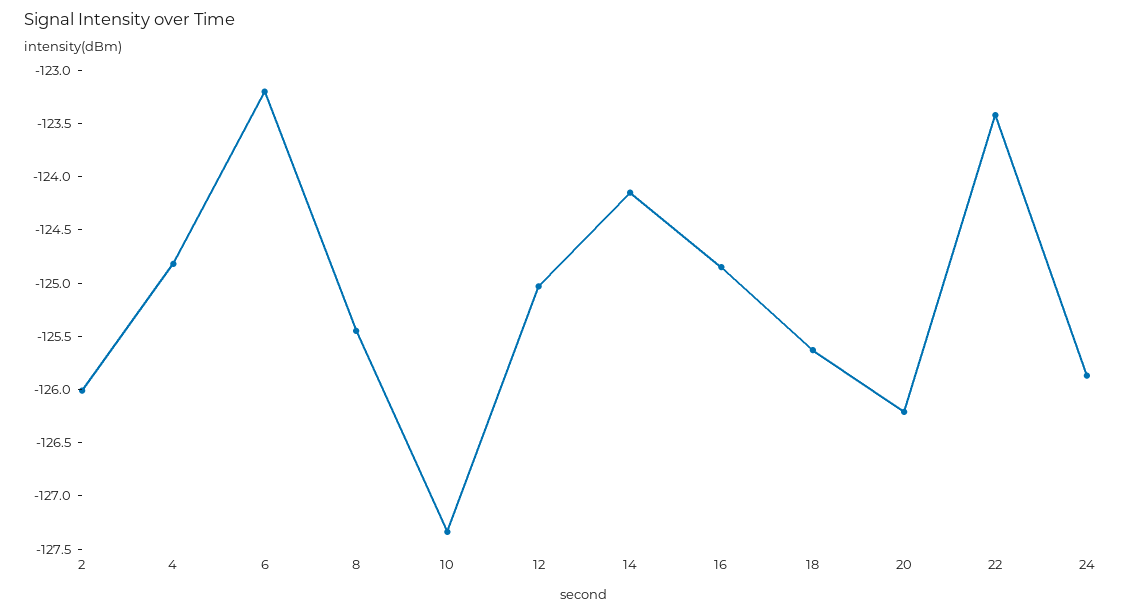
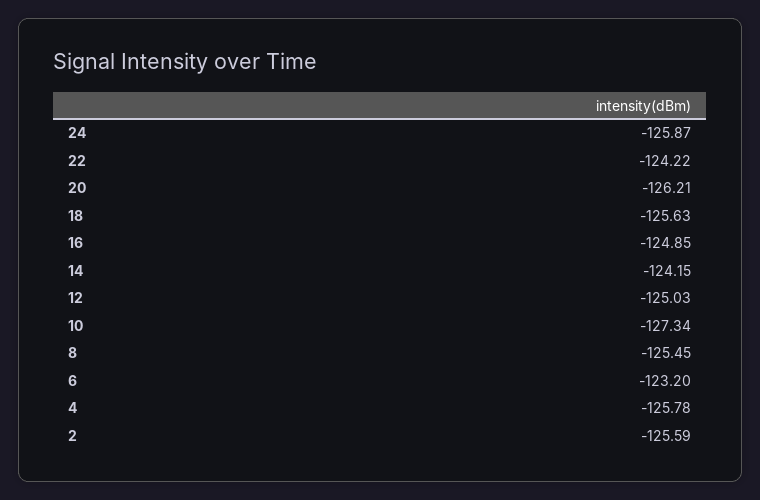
  {
-   "2": -126,
+   "2": -125.59,
-   "4": -124.8,
+   "4": -125.78,
    "6": -123.2,
    "8": -125.45,
    "10": -127.34,
    "12": -125.03,
    "14": -124.15,
    "16": -124.85,
    "18": -125.63,
    "20": -126.21,
-   "22": -123.4,
+   "22": -124.22,
    "24": -125.87
  }

